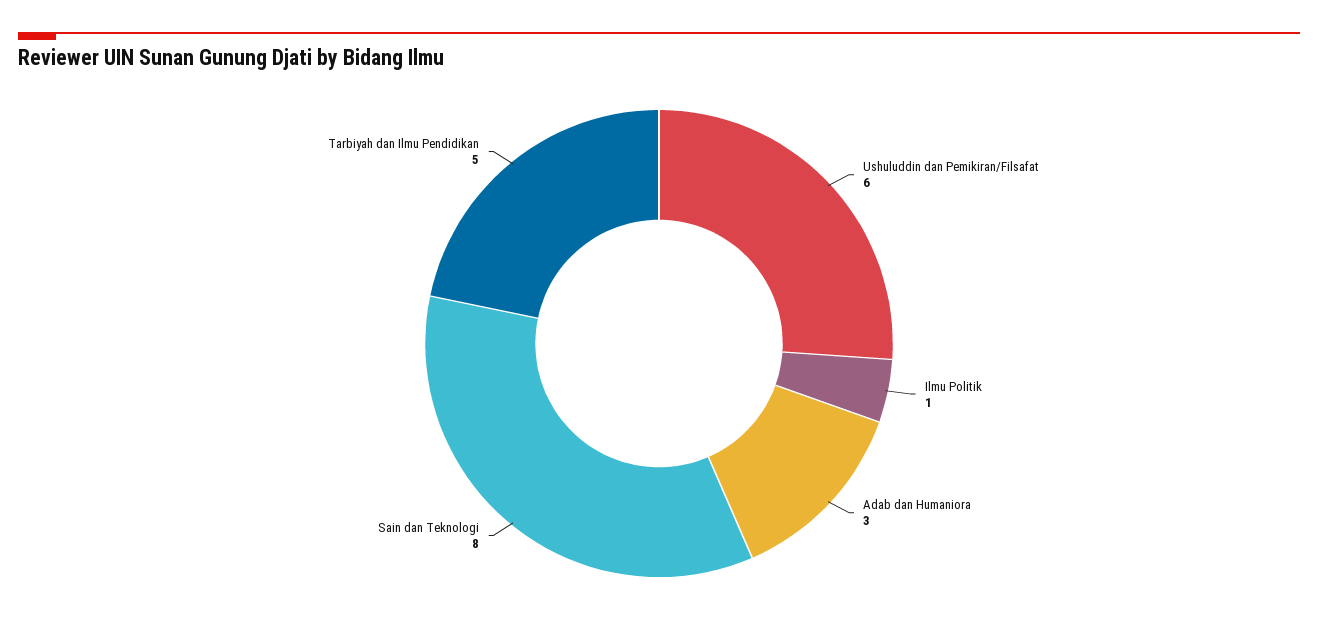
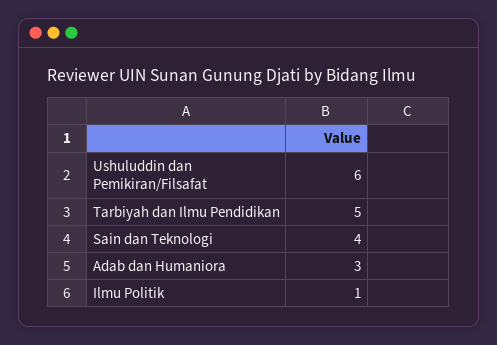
  {
    "Ushuluddin dan Pemikiran/Filsafat": 6,
    "Ilmu Politik": 1,
    "Adab dan Humaniora": 3,
-   "Sain dan Teknologi": 8,
+   "Sain dan Teknologi": 4,
    "Tarbiyah dan Ilmu Pendidikan": 5
  }

